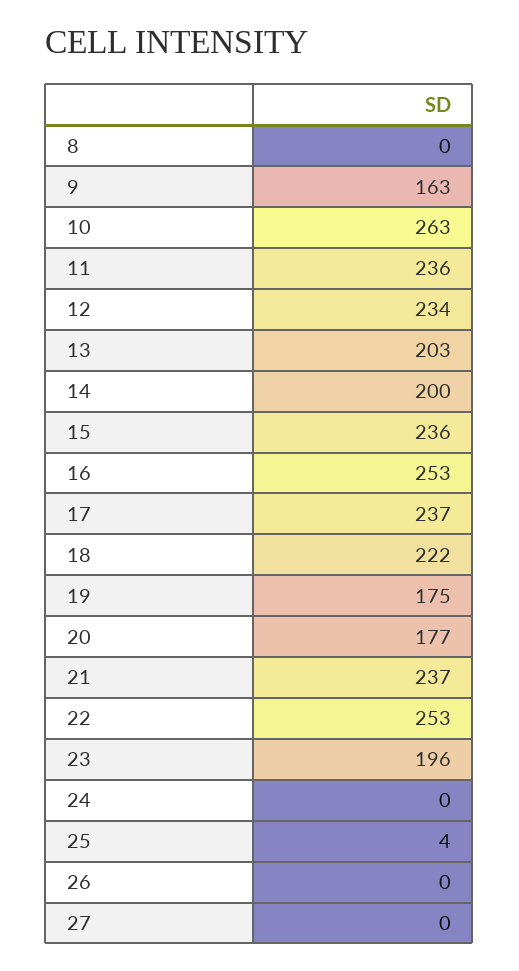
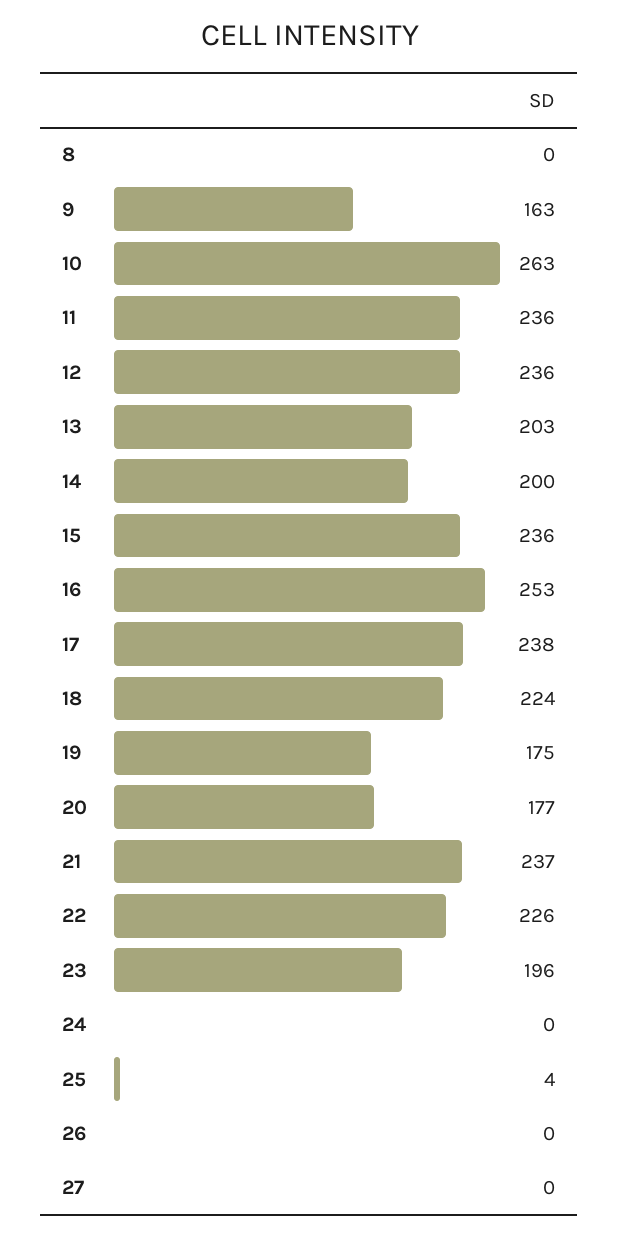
  {
    "8": 0,
    "9": 163,
    "10": 263,
    "11": 236,
-   "12": 234,
+   "12": 236,
    "13": 203,
    "14": 200,
    "15": 236,
    "16": 253,
-   "17": 237,
+   "17": 238,
-   "18": 222,
+   "18": 224,
    "19": 175,
    "20": 177,
    "21": 237,
-   "22": 253,
+   "22": 226,
    "23": 196,
    "24": 0,
    "25": 4,
    "26": 0,
    "27": 0
  }

